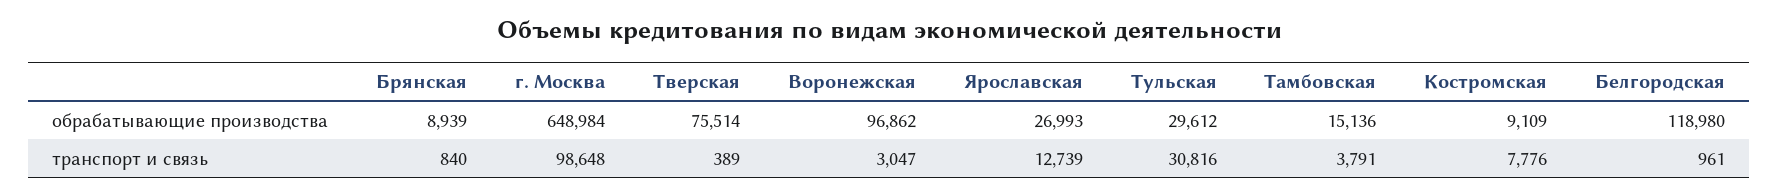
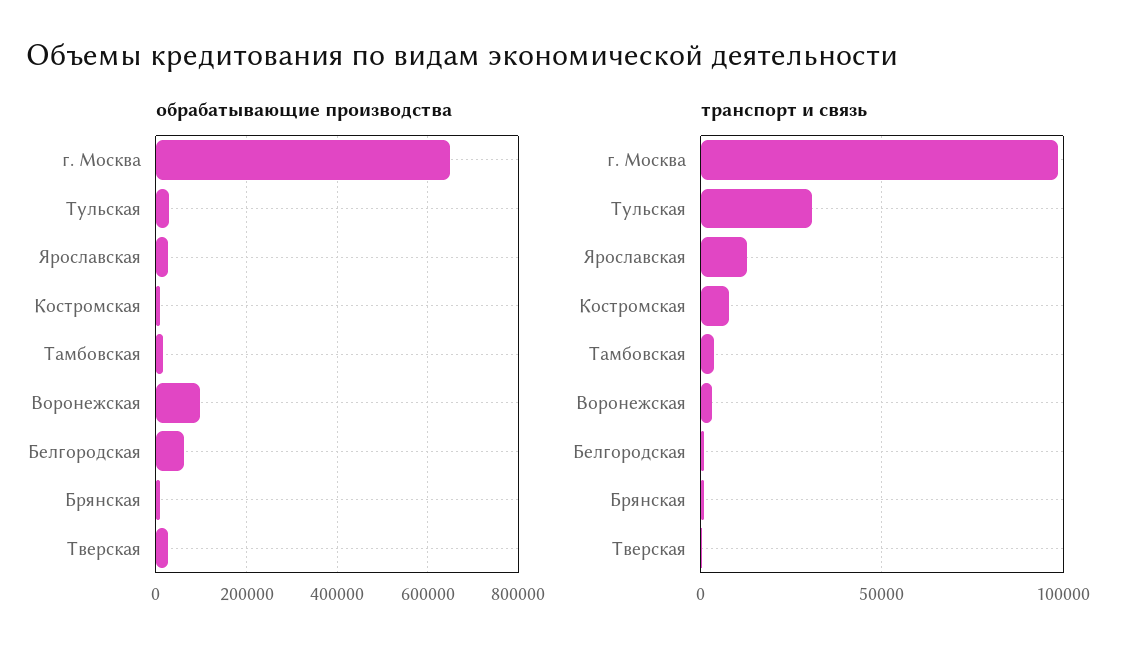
  {
    "обрабатывающие производства": {
      "Брянская": 8939,
      "г. Москва": 648984,
-     "Тверская": 75514,
+     "Тверская": 20000,
      "Воронежская": 96862,
      "Ярославская": 26993,
      "Тульская": 29612,
      "Тамбовская": 15136,
      "Костромская": 9109,
-     "Белгородская": 118980
+     "Белгородская": 60000
    },
    "транспорт и связь": {
      "Брянская": 840,
      "г. Москва": 98648,
      "Тверская": 389,
      "Воронежская": 3047,
      "Ярославская": 12739,
      "Тульская": 30816,
      "Тамбовская": 3791,
      "Костромская": 7776,
      "Белгородская": 961
    }
  }

